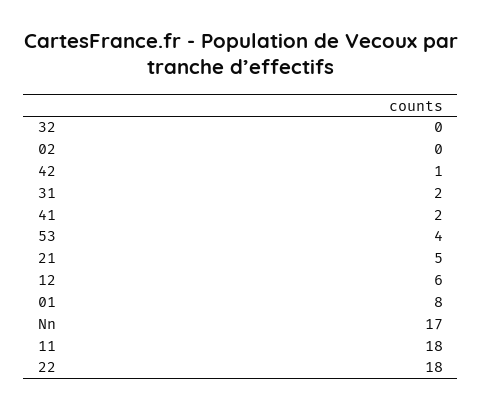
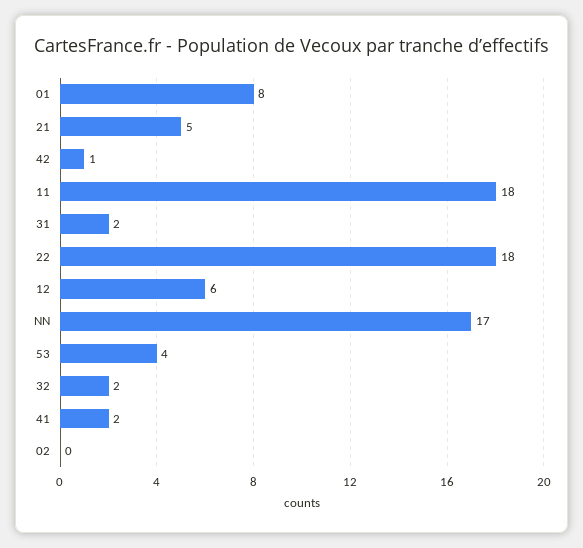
  {
-   "32": 0,
+   "32": 2,
    "02": 0,
    "42": 1,
    "31": 2,
    "41": 2,
    "53": 4,
    "21": 5,
    "12": 6,
    "01": 8,
    "Nn": 17,
    "11": 18,
    "22": 18
  }

